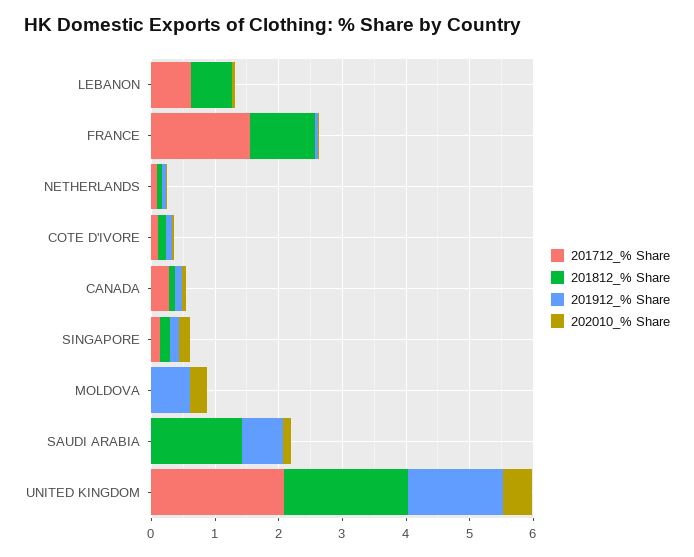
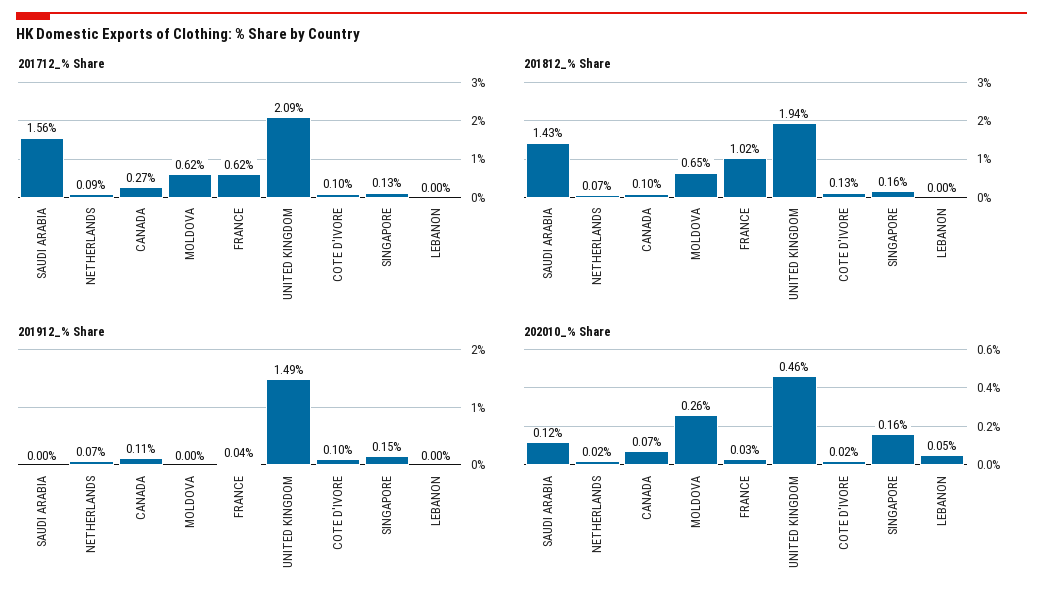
  {
    "201712_% Share": {
-     "LEBANON": 0.6,
+     "LEBANON": 0,
-     "FRANCE": 1.6,
+     "FRANCE": 0.62,
      "NETHERLANDS": 0.09,
      "COTE D'IVORE": 0.1,
      "CANADA": 0.27,
      "SINGAPORE": 0.13,
-     "MOLDOVA": 0,
+     "MOLDOVA": 0.62,
-     "SAUDI ARABIA": 0,
+     "SAUDI ARABIA": 1.56,
      "UNITED KINGDOM": 2.09
    },
    "201812_% Share": {
-     "LEBANON": 0.6,
+     "LEBANON": 0,
      "FRANCE": 1.02,
      "NETHERLANDS": 0.07,
      "COTE D'IVORE": 0.13,
      "CANADA": 0.1,
      "SINGAPORE": 0.16,
-     "MOLDOVA": 0,
+     "MOLDOVA": 0.65,
      "SAUDI ARABIA": 1.43,
      "UNITED KINGDOM": 1.94
    },
    "201912_% Share": {
      "LEBANON": 0,
      "FRANCE": 0.04,
      "NETHERLANDS": 0.07,
      "COTE D'IVORE": 0.1,
      "CANADA": 0.11,
      "SINGAPORE": 0.15,
-     "MOLDOVA": 0.6,
+     "MOLDOVA": 0,
-     "SAUDI ARABIA": 0.6,
+     "SAUDI ARABIA": 0,
      "UNITED KINGDOM": 1.49
    },
    "202010_% Share": {
      "LEBANON": 0.05,
      "FRANCE": 0.03,
      "NETHERLANDS": 0.02,
      "COTE D'IVORE": 0.02,
      "CANADA": 0.07,
      "SINGAPORE": 0.16,
      "MOLDOVA": 0.26,
      "SAUDI ARABIA": 0.12,
      "UNITED KINGDOM": 0.46
    }
  }

